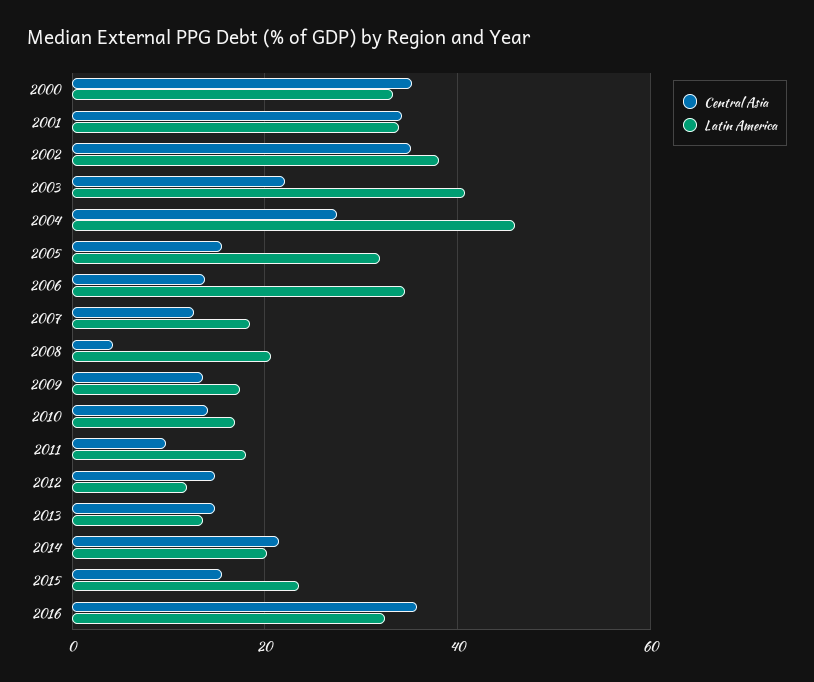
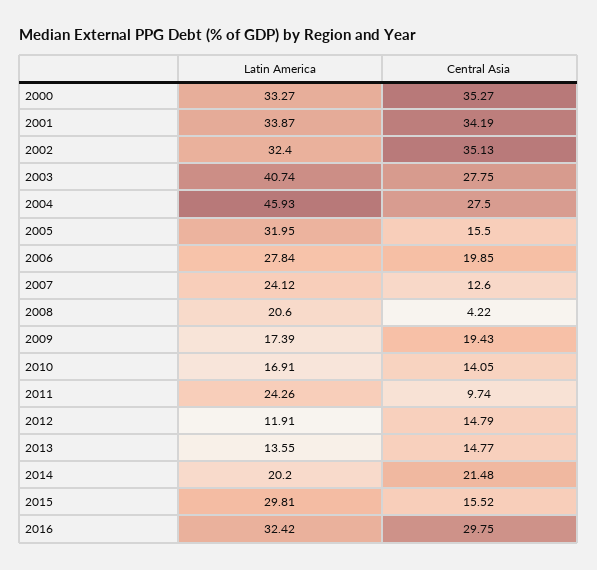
  {
    "Central Asia": {
      "2000": 35.27,
      "2001": 34.19,
      "2002": 35.13,
-     "2003": 22,
+     "2003": 27.75,
      "2004": 27.5,
      "2005": 15.5,
-     "2006": 14,
+     "2006": 19.85,
      "2007": 12.6,
      "2008": 4.22,
-     "2009": 14,
+     "2009": 19.43,
      "2010": 14.05,
      "2011": 9.74,
      "2012": 14.79,
      "2013": 14.77,
      "2014": 21.48,
      "2015": 15.52,
-     "2016": 36
+     "2016": 29.75
    },
    "Latin America": {
      "2000": 33.27,
      "2001": 33.87,
-     "2002": 38,
+     "2002": 32.4,
      "2003": 40.74,
      "2004": 45.93,
      "2005": 31.95,
-     "2006": 34,
+     "2006": 27.84,
-     "2007": 18,
+     "2007": 24.12,
      "2008": 20.6,
      "2009": 17.39,
      "2010": 16.91,
-     "2011": 18,
+     "2011": 24.26,
      "2012": 11.91,
      "2013": 13.55,
      "2014": 20.2,
-     "2015": 24,
+     "2015": 29.81,
      "2016": 32.42
    }
  }

